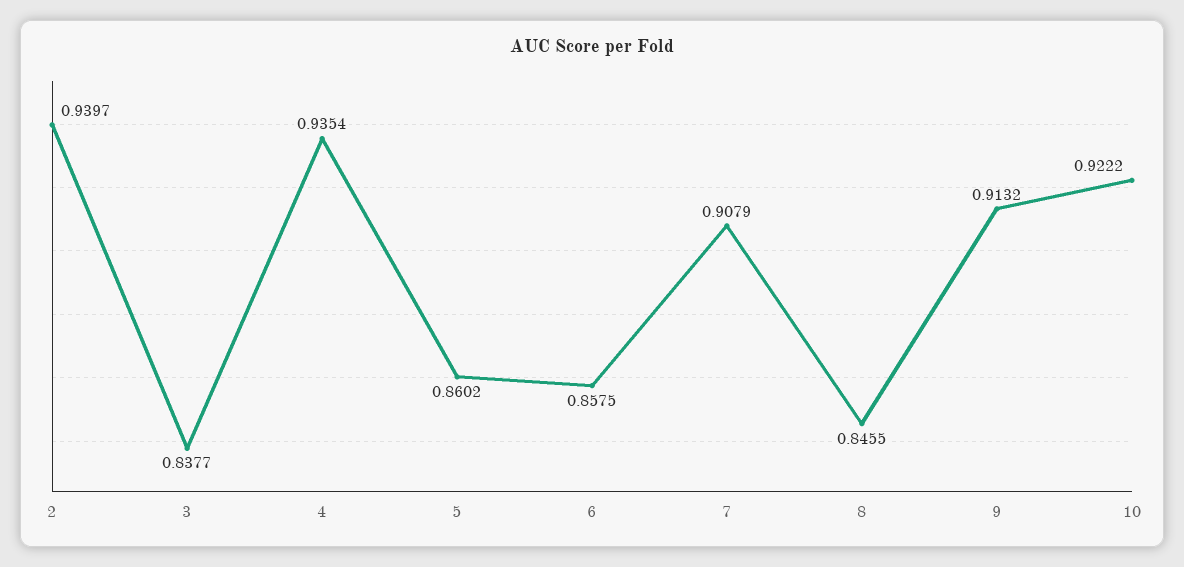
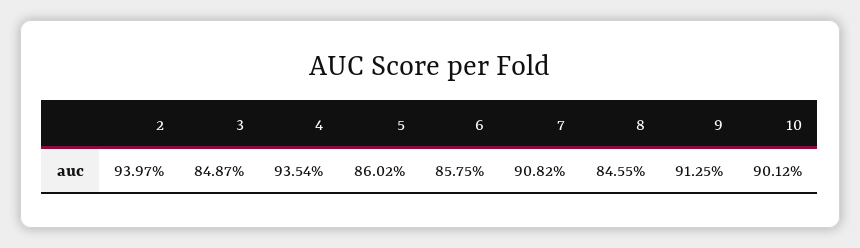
  {
    "2": 0.9397,
-   "3": 0.8377,
+   "3": 0.8487,
    "4": 0.9354,
    "5": 0.8602,
    "6": 0.8575,
-   "7": 0.9079,
+   "7": 0.9082,
    "8": 0.8455,
-   "9": 0.9132,
+   "9": 0.9125,
-   "10": 0.9222
+   "10": 0.9012
  }

